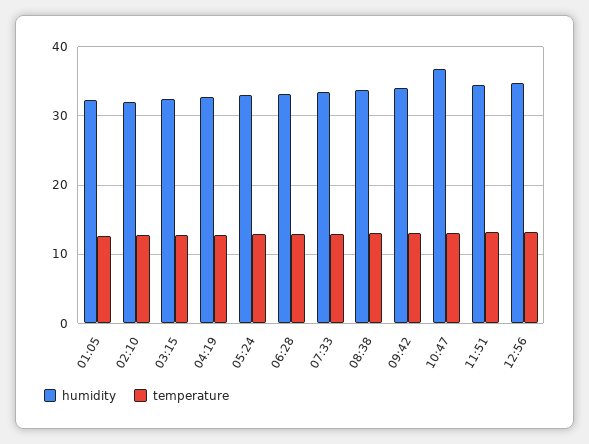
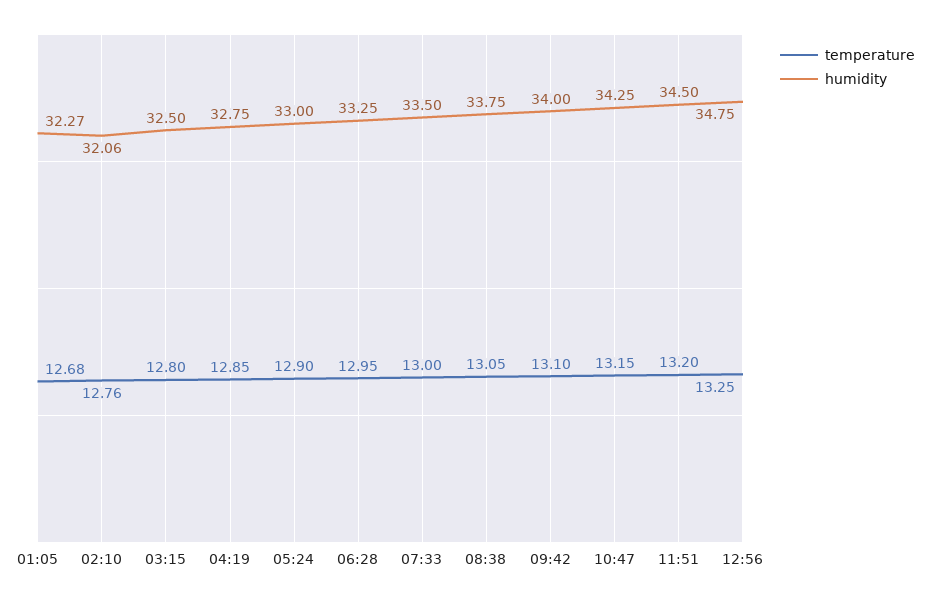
  {
    "humidity": {
      "01:05": 32.27,
      "02:10": 32.06,
      "03:15": 32.5,
      "04:19": 32.75,
      "05:24": 33,
      "06:28": 33.25,
      "07:33": 33.5,
      "08:38": 33.75,
      "09:42": 34,
-     "10:47": 37,
+     "10:47": 34.25,
      "11:51": 34.5,
      "12:56": 34.75
    },
    "temperature": {
      "01:05": 12.68,
      "02:10": 12.76,
      "03:15": 12.8,
      "04:19": 12.85,
      "05:24": 12.9,
      "06:28": 12.95,
      "07:33": 13,
      "08:38": 13.05,
      "09:42": 13.1,
      "10:47": 13.15,
      "11:51": 13.2,
      "12:56": 13.25
    }
  }

